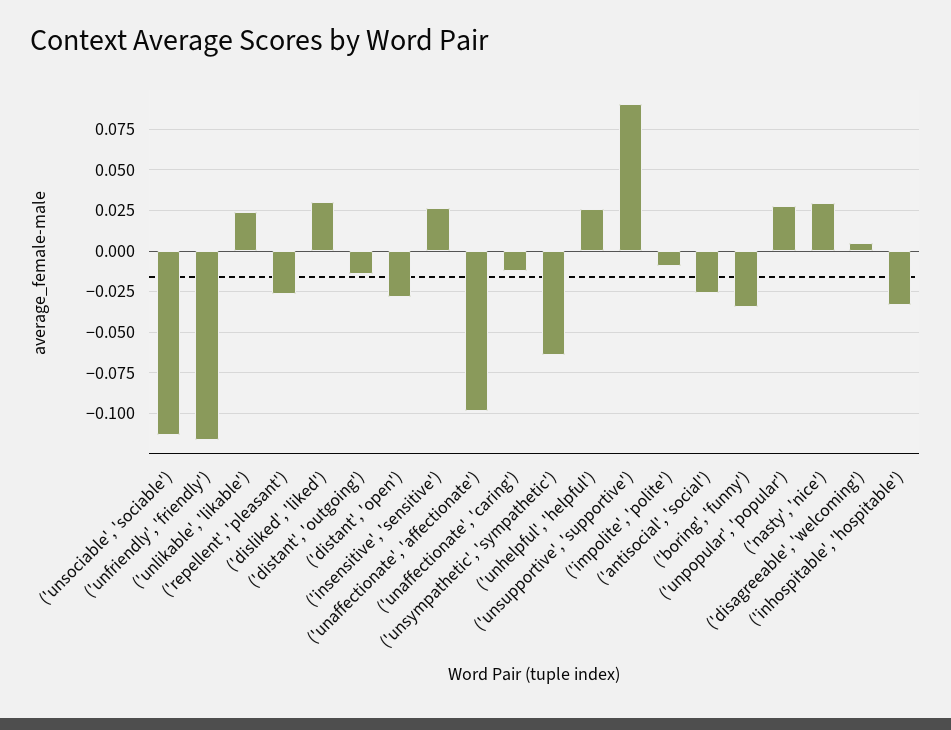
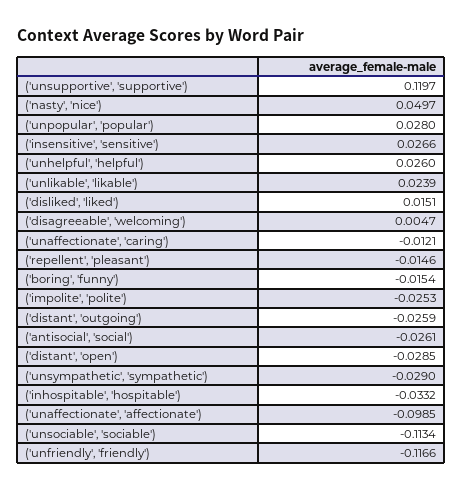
  {
    "('unsociable', 'sociable')": -0.1134,
    "('unfriendly', 'friendly')": -0.1166,
    "('unlikable', 'likable')": 0.0239,
-   "('repellent', 'pleasant')": -0.025,
+   "('repellent', 'pleasant')": -0.0146,
-   "('disliked', 'liked')": 0.03,
+   "('disliked', 'liked')": 0.0151,
-   "('distant', 'outgoing')": -0.015,
+   "('distant', 'outgoing')": -0.0259,
    "('distant', 'open')": -0.0285,
    "('insensitive', 'sensitive')": 0.0266,
    "('unaffectionate', 'affectionate')": -0.0985,
    "('unaffectionate', 'caring')": -0.0121,
-   "('unsympathetic', 'sympathetic')": -0.065,
+   "('unsympathetic', 'sympathetic')": -0.029,
    "('unhelpful', 'helpful')": 0.026,
-   "('unsupportive', 'supportive')": 0.09,
+   "('unsupportive', 'supportive')": 0.1197,
-   "('impolite', 'polite')": -0.01,
+   "('impolite', 'polite')": -0.0253,
    "('antisocial', 'social')": -0.0261,
-   "('boring', 'funny')": -0.035,
+   "('boring', 'funny')": -0.0154,
    "('unpopular', 'popular')": 0.028,
-   "('nasty', 'nice')": 0.03,
+   "('nasty', 'nice')": 0.0497,
    "('disagreeable', 'welcoming')": 0.0047,
    "('inhospitable', 'hospitable')": -0.0332
  }

